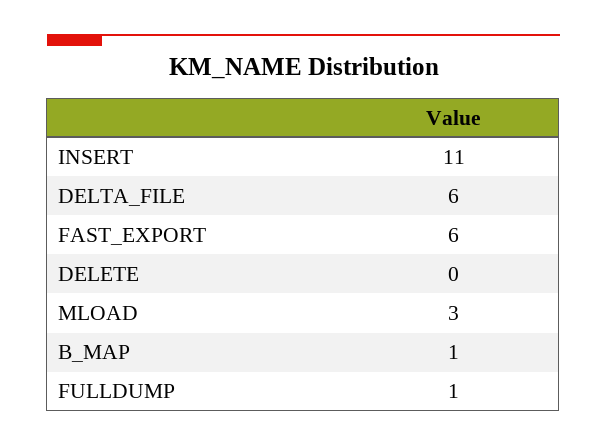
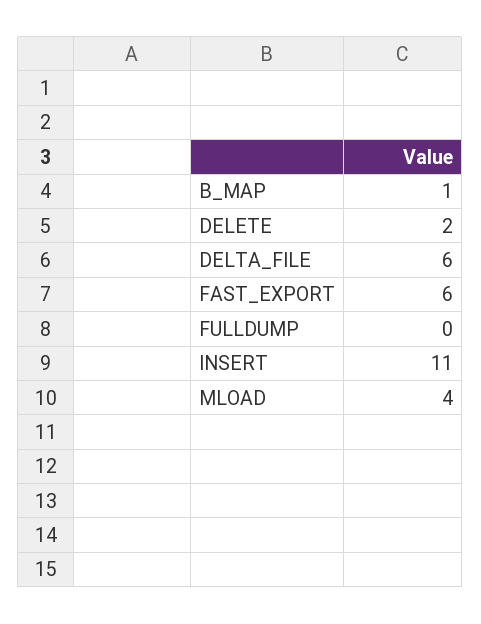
  {
    "INSERT": 11,
    "DELTA_FILE": 6,
    "FAST_EXPORT": 6,
-   "DELETE": 0,
+   "DELETE": 2,
-   "MLOAD": 3,
+   "MLOAD": 4,
    "B_MAP": 1,
-   "FULLDUMP": 1
+   "FULLDUMP": 0
  }

